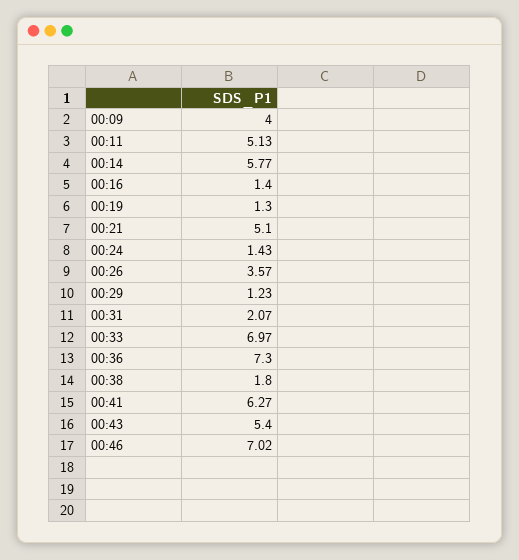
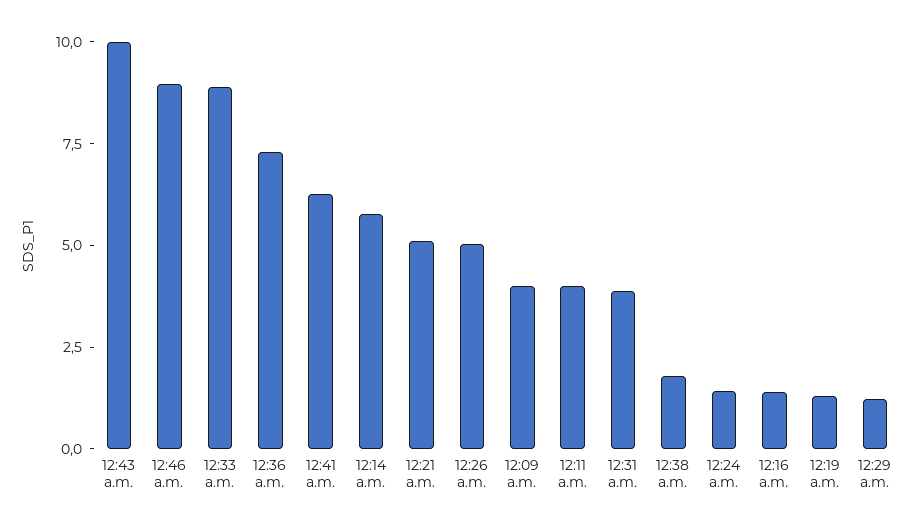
  {
    "00:09": 4,
-   "00:11": 5.13,
+   "00:11": 4,
    "00:14": 5.77,
    "00:16": 1.4,
    "00:19": 1.3,
    "00:21": 5.1,
    "00:24": 1.43,
-   "00:26": 3.57,
+   "00:26": 5,
    "00:29": 1.23,
-   "00:31": 2.07,
+   "00:31": 4,
-   "00:33": 6.97,
+   "00:33": 9,
    "00:36": 7.3,
    "00:38": 1.8,
    "00:41": 6.27,
-   "00:43": 5.4,
+   "00:43": 10,
-   "00:46": 7.02
+   "00:46": 9
  }

